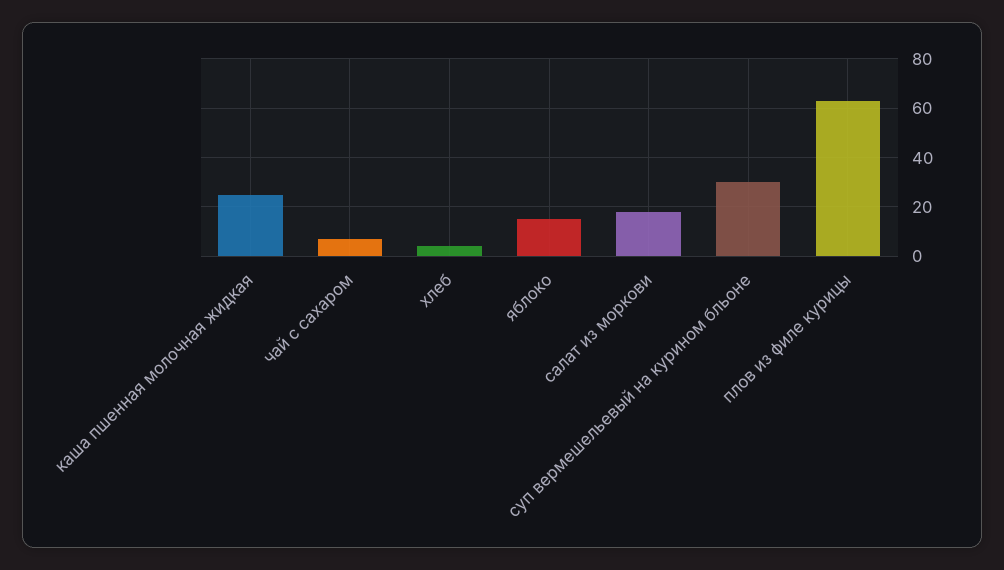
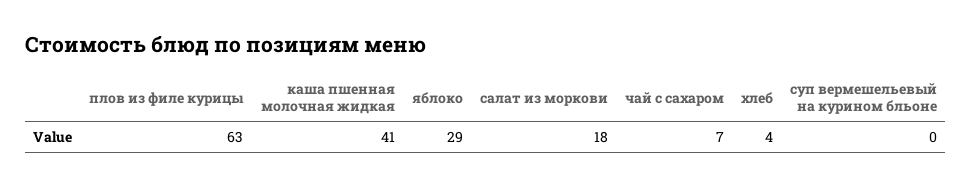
  {
-   "каша пшенная молочная жидкая": 25,
+   "каша пшенная молочная жидкая": 41,
    "чай с сахаром": 7,
    "хлеб": 4,
-   "яблоко": 15,
+   "яблоко": 29,
    "салат из моркови": 18,
-   "суп вермешельевый на курином бльоне": 30,
+   "суп вермешельевый на курином бльоне": 0,
    "плов из филе курицы": 63
  }

